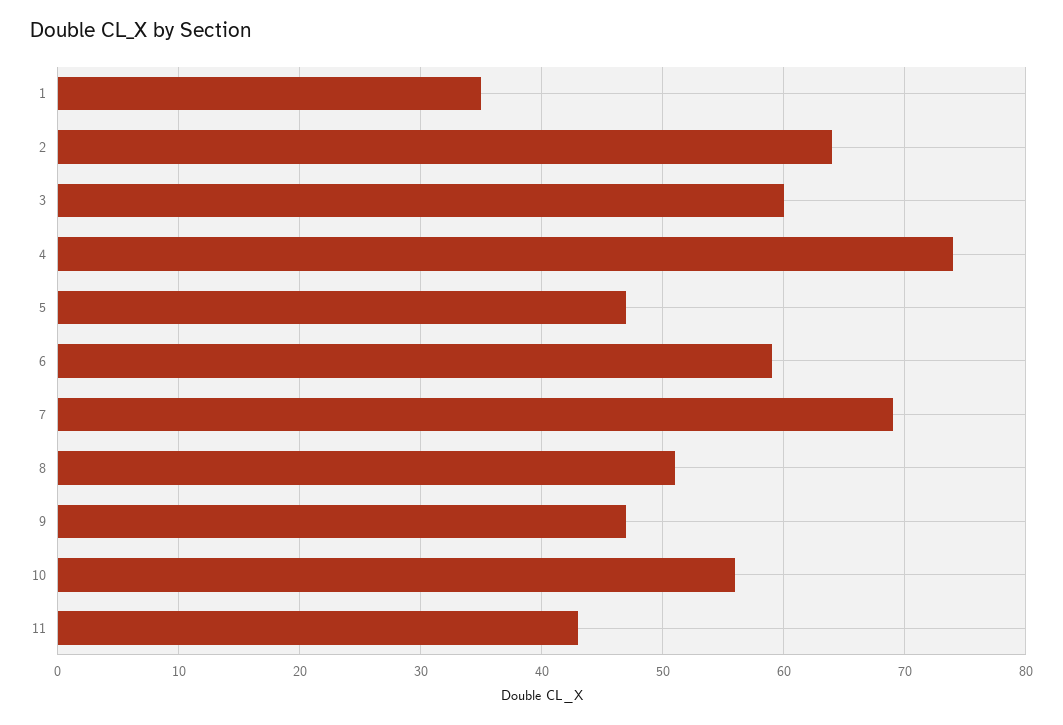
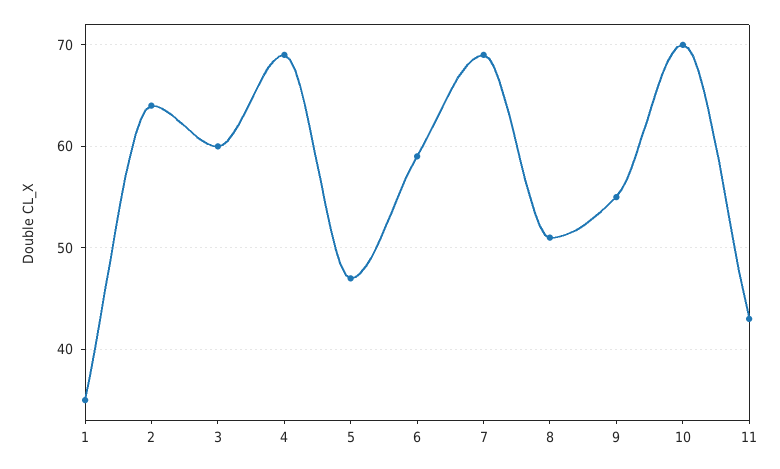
  {
    "1": 35,
    "2": 64,
    "3": 60,
-   "4": 74,
+   "4": 69,
    "5": 47,
    "6": 59,
    "7": 69,
    "8": 51,
-   "9": 47,
+   "9": 55,
-   "10": 56,
+   "10": 70,
    "11": 43
  }

